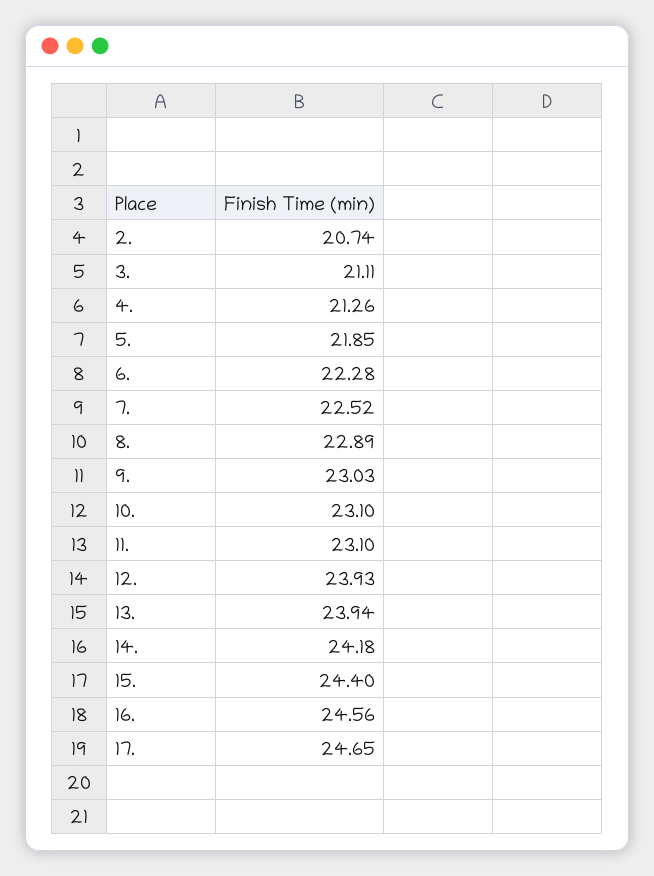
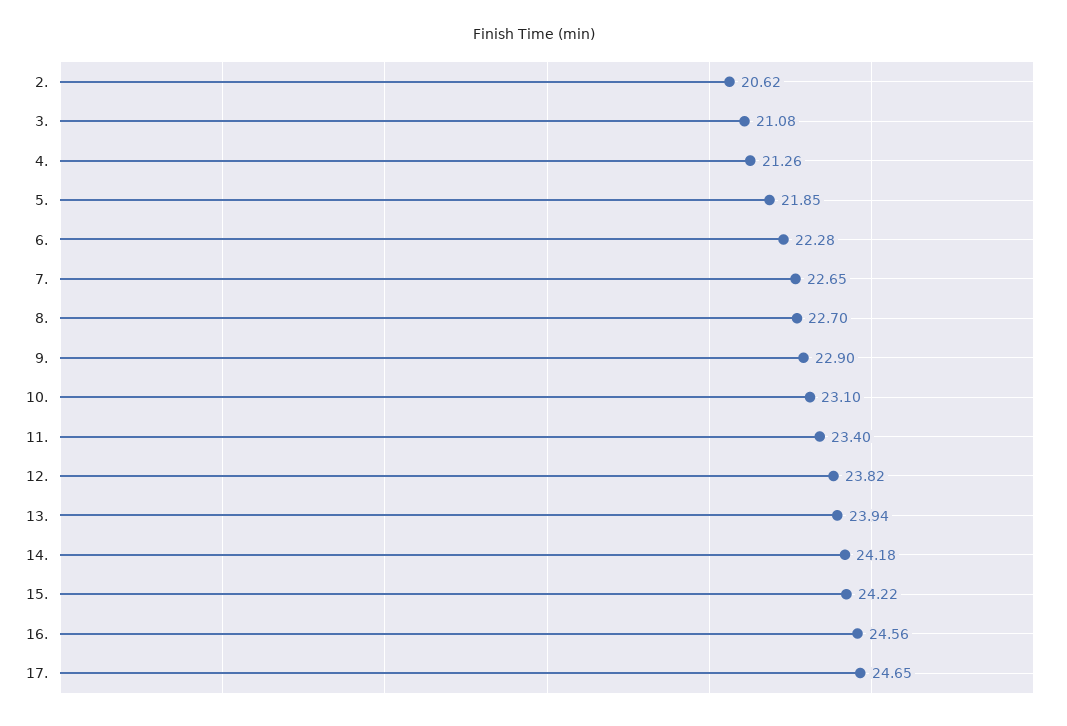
  {
-   "2.": 20.74,
+   "2.": 20.62,
-   "3.": 21.11,
+   "3.": 21.08,
    "4.": 21.26,
    "5.": 21.85,
    "6.": 22.28,
-   "7.": 22.52,
+   "7.": 22.65,
-   "8.": 22.89,
+   "8.": 22.7,
-   "9.": 23.03,
+   "9.": 22.9,
    "10.": 23.1,
-   "11.": 23.1,
+   "11.": 23.4,
-   "12.": 23.93,
+   "12.": 23.82,
    "13.": 23.94,
    "14.": 24.18,
-   "15.": 24.4,
+   "15.": 24.22,
    "16.": 24.56,
    "17.": 24.65
  }

